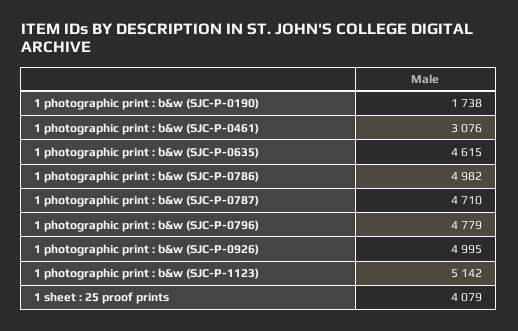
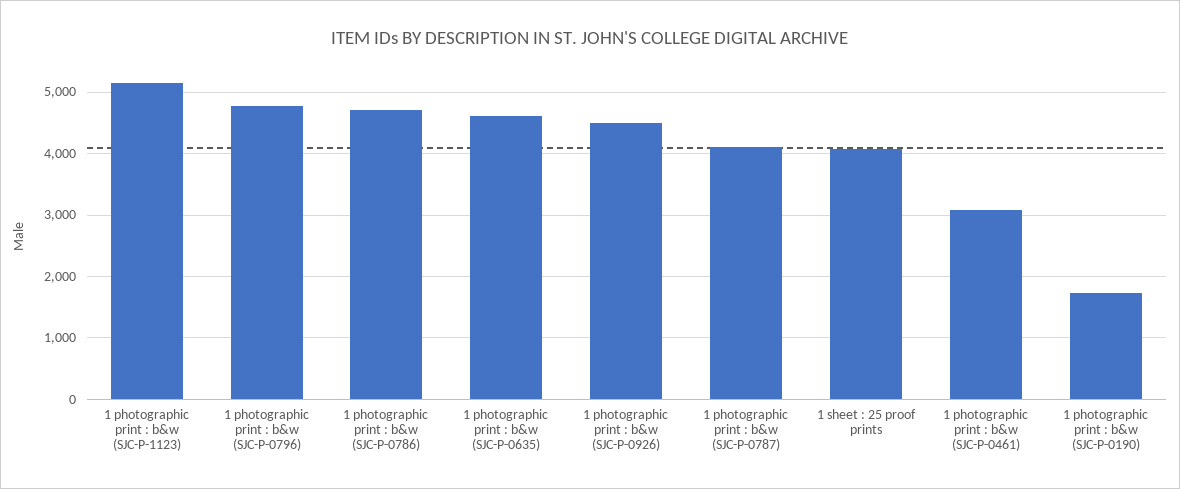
  {
    "1 photographic print : b&w (SJC-P-0190)": 1738,
    "1 photographic print : b&w (SJC-P-0461)": 3076,
    "1 photographic print : b&w (SJC-P-0635)": 4615,
-   "1 photographic print : b&w (SJC-P-0786)": 4982,
+   "1 photographic print : b&w (SJC-P-0786)": 4700,
-   "1 photographic print : b&w (SJC-P-0787)": 4710,
+   "1 photographic print : b&w (SJC-P-0787)": 4100,
    "1 photographic print : b&w (SJC-P-0796)": 4779,
-   "1 photographic print : b&w (SJC-P-0926)": 4995,
+   "1 photographic print : b&w (SJC-P-0926)": 4500,
    "1 photographic print : b&w (SJC-P-1123)": 5142,
    "1 sheet : 25 proof prints": 4079
  }

